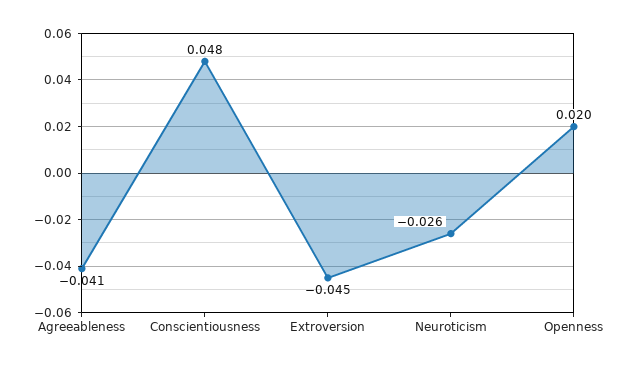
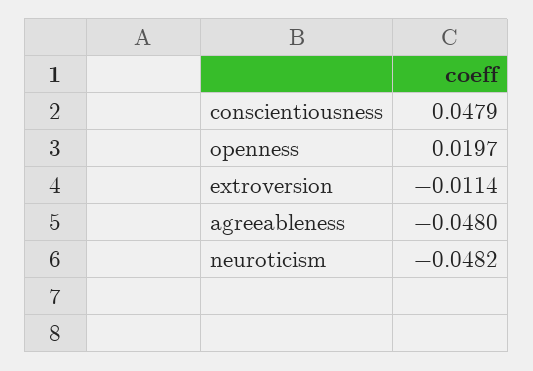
  {
-   "Agreeableness": -0.041,
+   "Agreeableness": -0.048,
    "Conscientiousness": 0.0479,
-   "Extroversion": -0.045,
+   "Extroversion": -0.0114,
-   "Neuroticism": -0.026,
+   "Neuroticism": -0.0482,
    "Openness": 0.0197
  }

